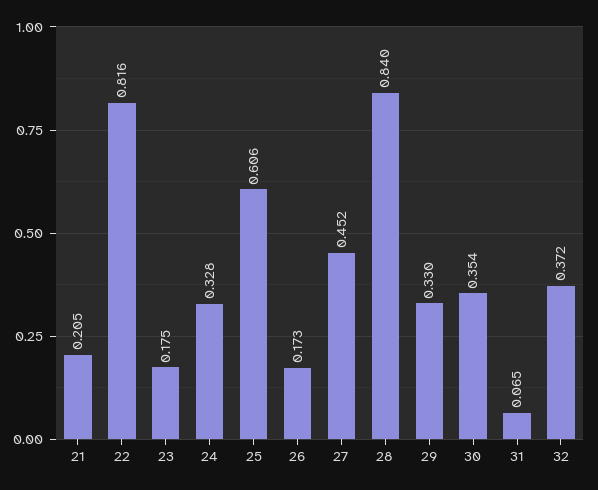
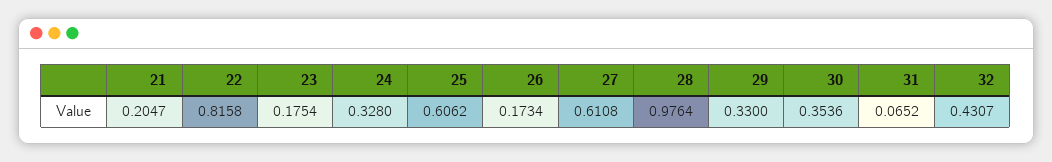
  {
    "21": 0.2047,
    "22": 0.8158,
    "23": 0.1754,
    "24": 0.328,
    "25": 0.6062,
    "26": 0.1734,
-   "27": 0.452,
+   "27": 0.6108,
-   "28": 0.84,
+   "28": 0.9764,
    "29": 0.33,
    "30": 0.3536,
    "31": 0.0652,
-   "32": 0.372
+   "32": 0.4307
  }

